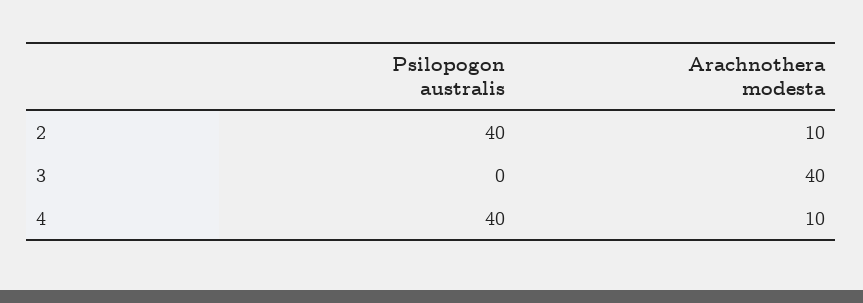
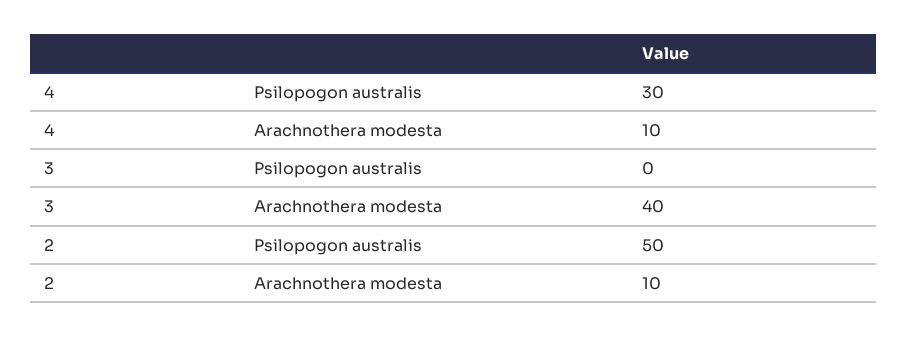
  {
    "Psilopogon australis": {
-     "2": 40,
+     "2": 50,
      "3": 0,
-     "4": 40
+     "4": 30
    },
    "Arachnothera modesta": {
      "2": 10,
      "3": 40,
      "4": 10
    }
  }

